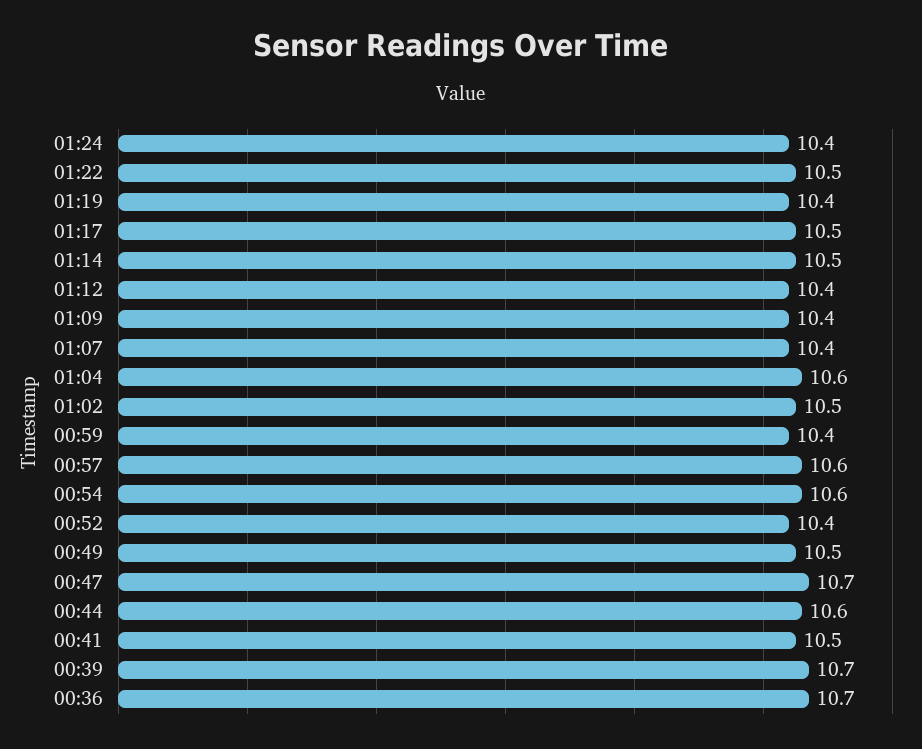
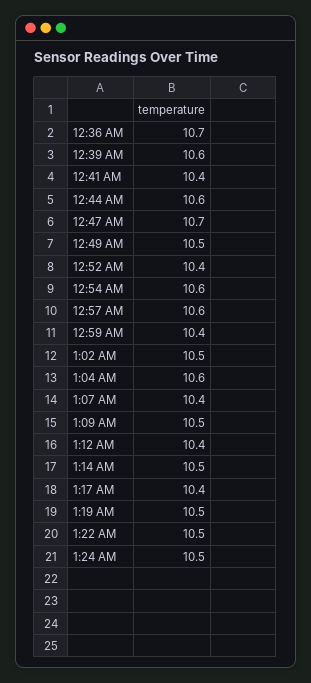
  {
-   "01:24": 10.4,
+   "01:24": 10.5,
    "01:22": 10.5,
-   "01:19": 10.4,
+   "01:19": 10.5,
-   "01:17": 10.5,
+   "01:17": 10.4,
    "01:14": 10.5,
    "01:12": 10.4,
-   "01:09": 10.4,
+   "01:09": 10.5,
    "01:07": 10.4,
    "01:04": 10.6,
    "01:02": 10.5,
    "00:59": 10.4,
    "00:57": 10.6,
    "00:54": 10.6,
    "00:52": 10.4,
    "00:49": 10.5,
    "00:47": 10.7,
    "00:44": 10.6,
-   "00:41": 10.5,
+   "00:41": 10.4,
-   "00:39": 10.7,
+   "00:39": 10.6,
    "00:36": 10.7
  }

